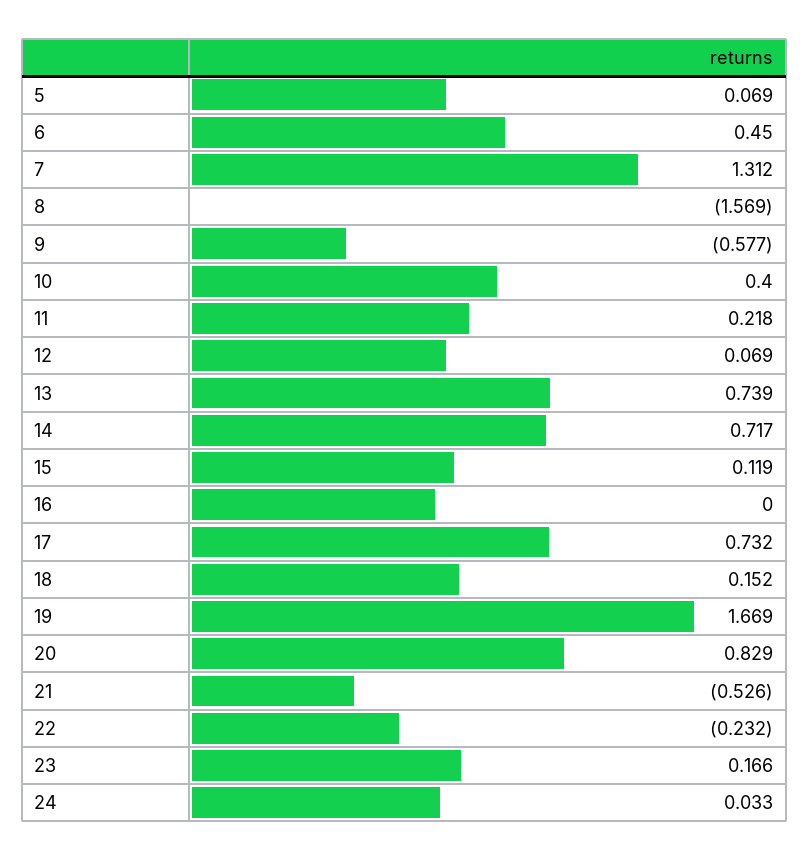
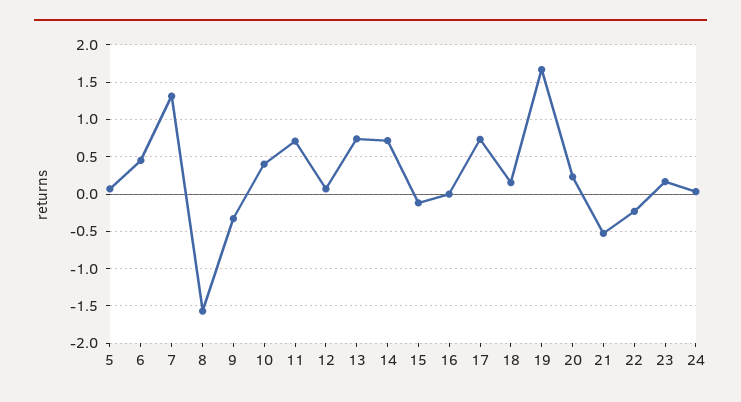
  {
    "5": 0.069,
    "6": 0.45,
    "7": 1.312,
    "8": -1.569,
-   "9": -0.577,
+   "9": -0.3,
    "10": 0.4,
-   "11": 0.218,
+   "11": 0.7,
    "12": 0.069,
    "13": 0.739,
    "14": 0.717,
-   "15": 0.119,
+   "15": -0.1,
    "16": 0,
    "17": 0.732,
    "18": 0.152,
    "19": 1.669,
-   "20": 0.829,
+   "20": 0.2,
    "21": -0.526,
    "22": -0.232,
    "23": 0.166,
    "24": 0.033
  }

